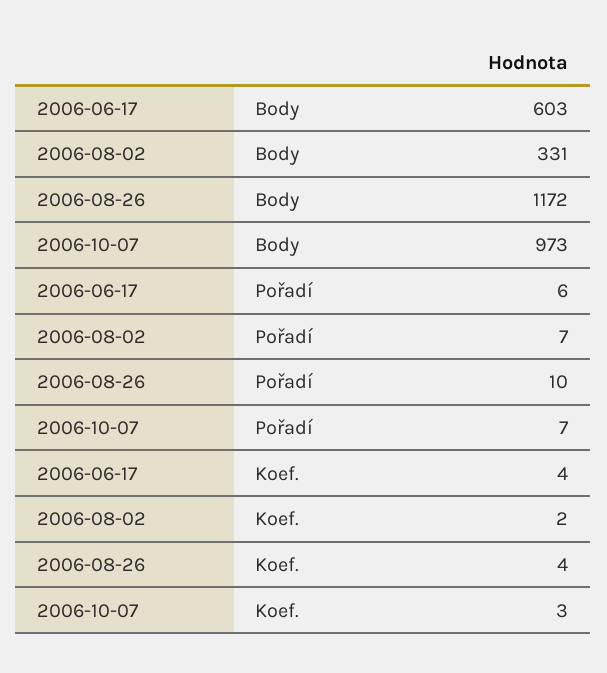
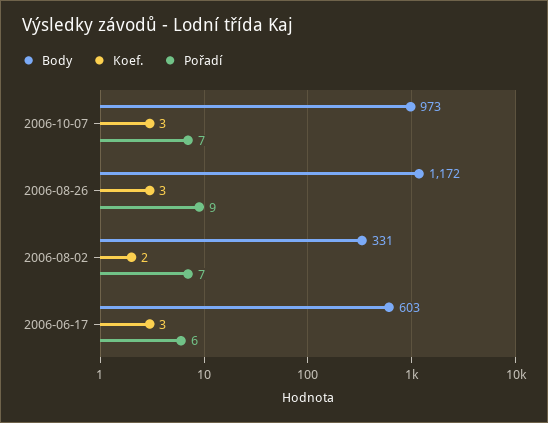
  {
    "Body": {
      "2006-06-17": 603,
      "2006-08-02": 331,
      "2006-08-26": 1172,
      "2006-10-07": 973
    },
    "Pořadí": {
      "2006-06-17": 6,
      "2006-08-02": 7,
-     "2006-08-26": 10,
+     "2006-08-26": 9,
      "2006-10-07": 7
    },
    "Koef.": {
-     "2006-06-17": 4,
+     "2006-06-17": 3,
      "2006-08-02": 2,
-     "2006-08-26": 4,
+     "2006-08-26": 3,
      "2006-10-07": 3
    }
  }

